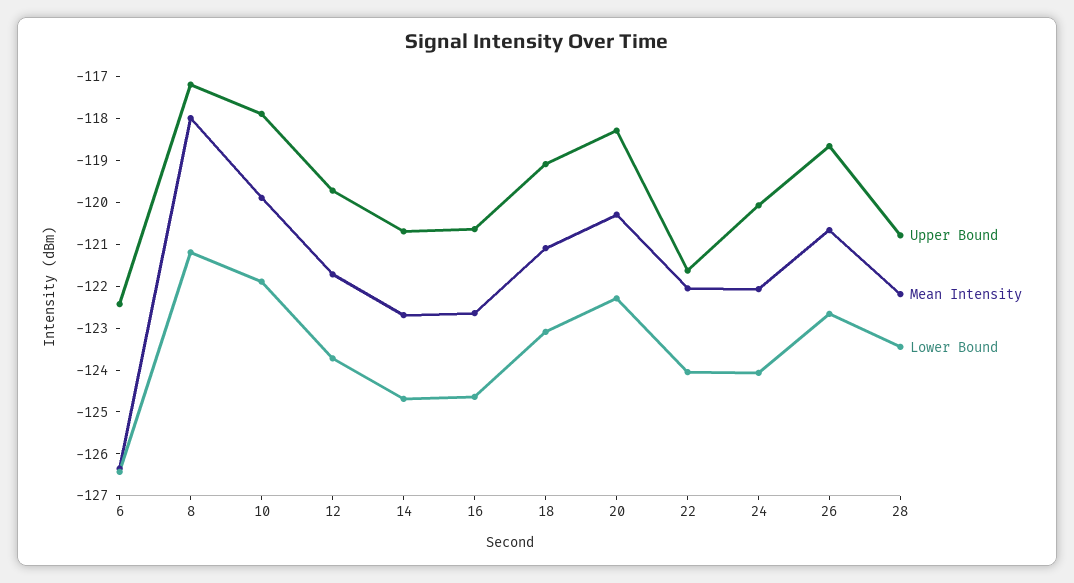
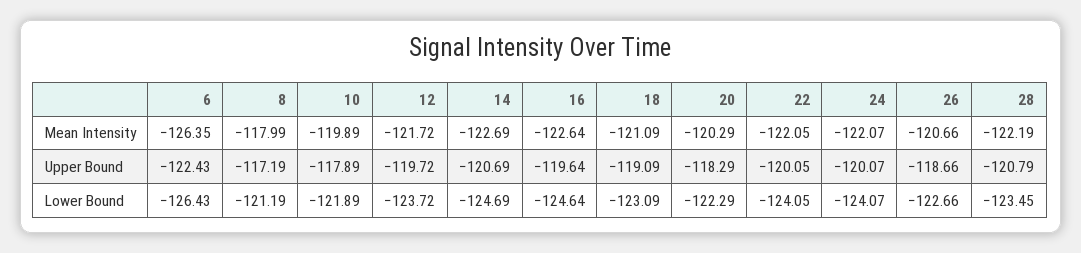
  {
    "Upper Bound": {
      "6": -122.43,
      "8": -117.19,
      "10": -117.89,
      "12": -119.72,
      "14": -120.69,
-     "16": -120.6,
+     "16": -119.64,
      "18": -119.09,
      "20": -118.29,
-     "22": -121.6,
+     "22": -120.05,
      "24": -120.07,
      "26": -118.66,
      "28": -120.79
    },
    "Mean Intensity": {
      "6": -126.35,
      "8": -117.99,
      "10": -119.89,
      "12": -121.72,
      "14": -122.69,
      "16": -122.64,
      "18": -121.09,
      "20": -120.29,
      "22": -122.05,
      "24": -122.07,
      "26": -120.66,
      "28": -122.19
    },
    "Lower Bound": {
      "6": -126.43,
      "8": -121.19,
      "10": -121.89,
      "12": -123.72,
      "14": -124.69,
      "16": -124.64,
      "18": -123.09,
      "20": -122.29,
      "22": -124.05,
      "24": -124.07,
      "26": -122.66,
      "28": -123.45
    }
  }

